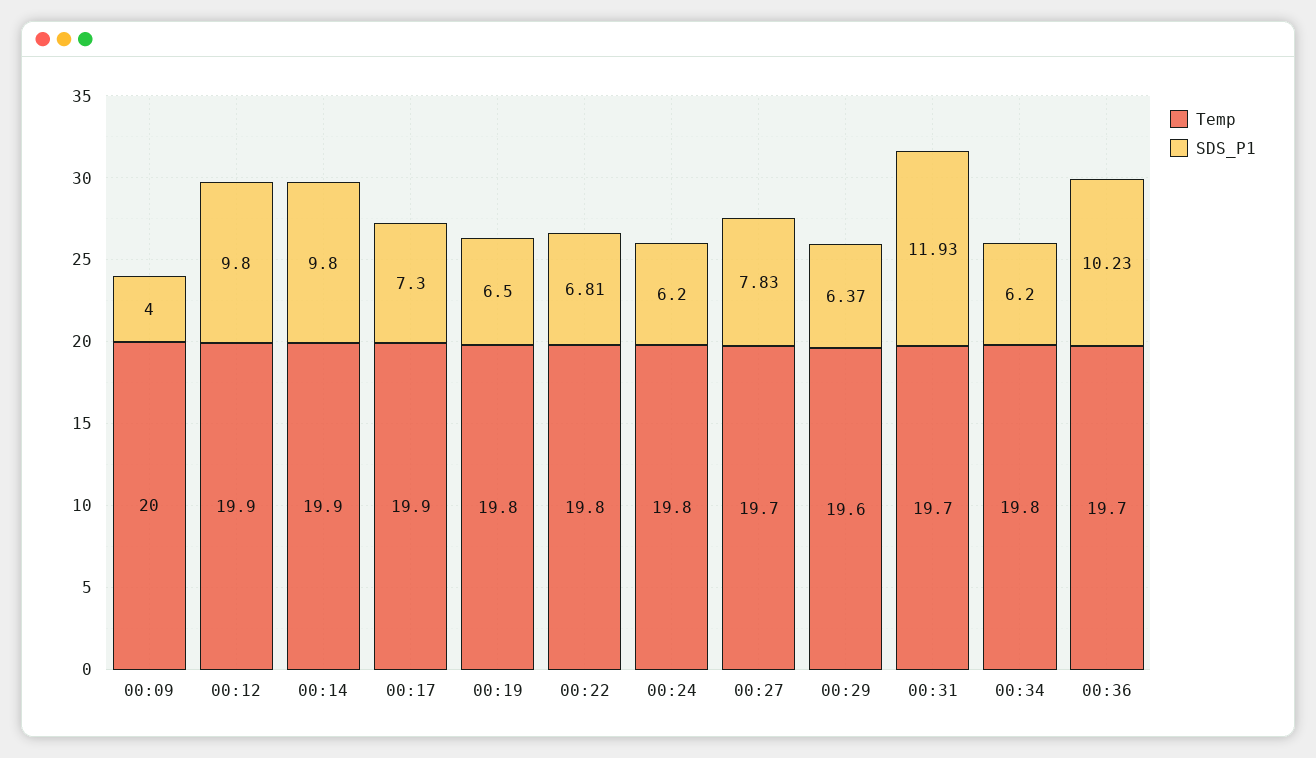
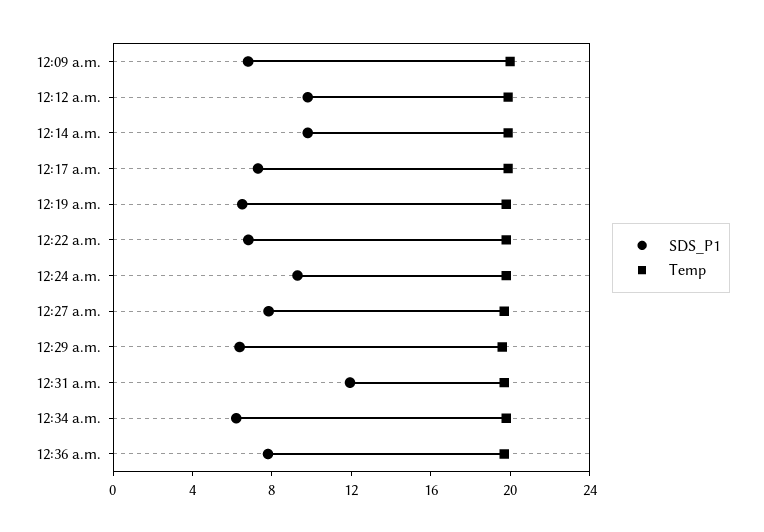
  {
    "Temp": {
      "00:09": 20,
      "00:12": 19.9,
      "00:14": 19.9,
      "00:17": 19.9,
      "00:19": 19.8,
      "00:22": 19.8,
      "00:24": 19.8,
      "00:27": 19.7,
      "00:29": 19.6,
      "00:31": 19.7,
      "00:34": 19.8,
      "00:36": 19.7
    },
    "SDS_P1": {
-     "00:09": 4,
+     "00:09": 7,
      "00:12": 9.8,
      "00:14": 9.8,
      "00:17": 7.3,
      "00:19": 6.5,
      "00:22": 6.81,
-     "00:24": 6.2,
+     "00:24": 9,
      "00:27": 7.83,
      "00:29": 6.37,
      "00:31": 11.93,
      "00:34": 6.2,
-     "00:36": 10.23
+     "00:36": 8
    }
  }

